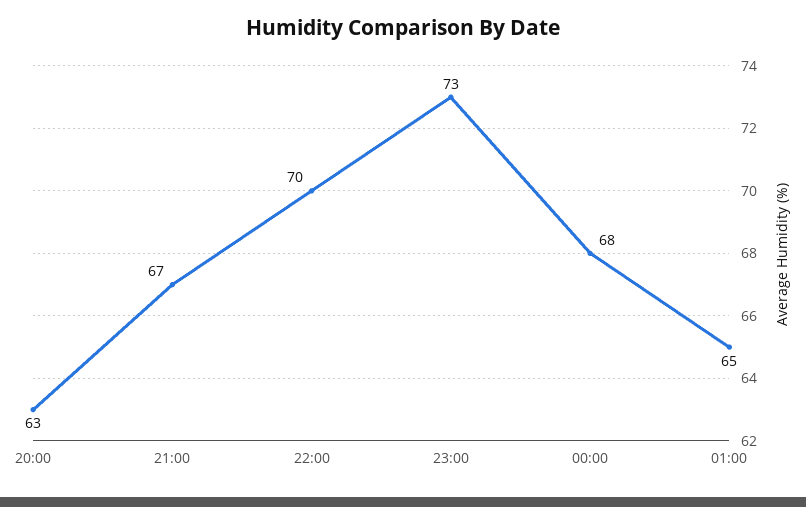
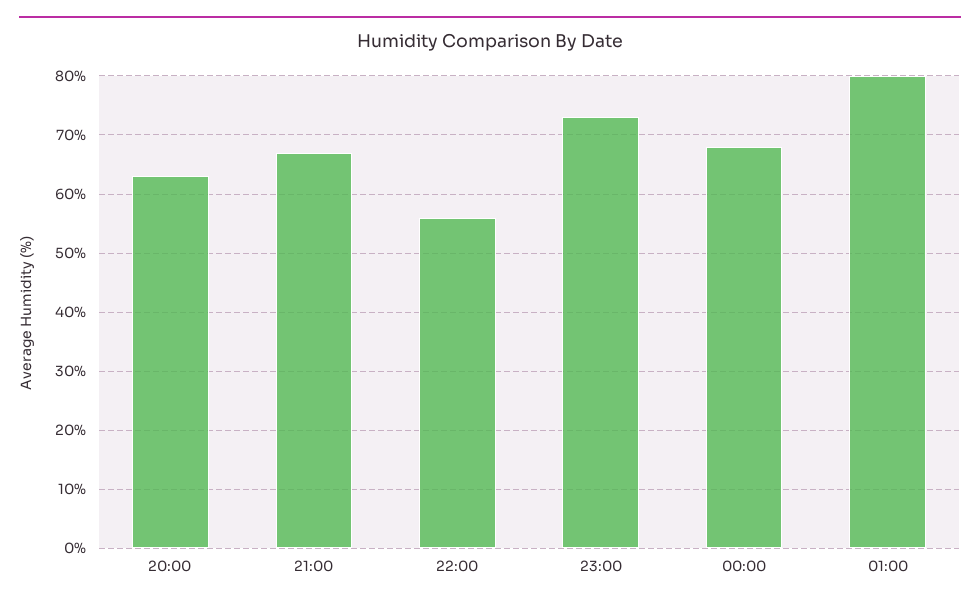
  {
    "20:00": 63,
    "21:00": 67,
-   "22:00": 70,
+   "22:00": 55,
    "23:00": 73,
    "00:00": 68,
-   "01:00": 65
+   "01:00": 80
  }

